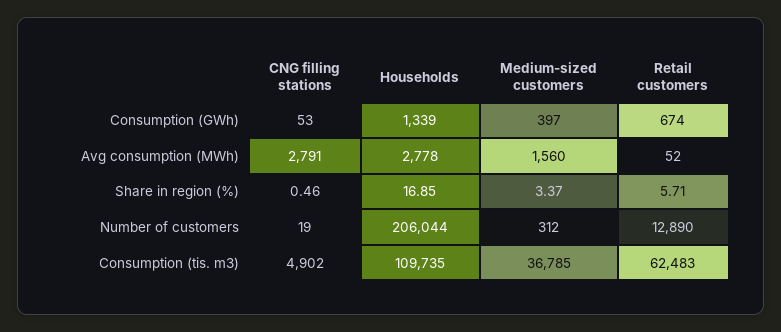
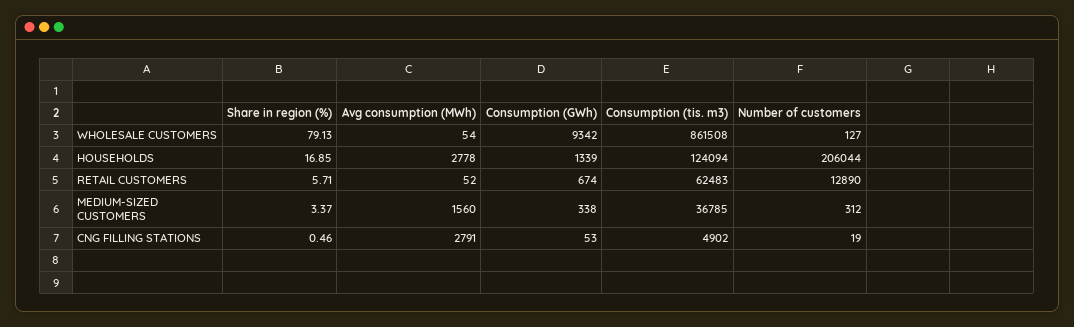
  {
    "CNG filling stations": {
      "Consumption (GWh)": 53,
      "Avg consumption (MWh)": 2791,
      "Share in region (%)": 0.46,
      "Number of customers": 19,
      "Consumption (tis. m3)": 4902
    },
    "Households": {
      "Consumption (GWh)": 1339,
      "Avg consumption (MWh)": 2778,
      "Share in region (%)": 16.85,
      "Number of customers": 206044,
-     "Consumption (tis. m3)": 109735
+     "Consumption (tis. m3)": 124094
    },
    "Medium-sized customers": {
-     "Consumption (GWh)": 397,
+     "Consumption (GWh)": 338,
      "Avg consumption (MWh)": 1560,
      "Share in region (%)": 3.37,
      "Number of customers": 312,
      "Consumption (tis. m3)": 36785
    },
    "Retail customers": {
      "Consumption (GWh)": 674,
      "Avg consumption (MWh)": 52,
      "Share in region (%)": 5.71,
      "Number of customers": 12890,
      "Consumption (tis. m3)": 62483
-   }
+   },
+   "WHOLESALE CUSTOMERS": {
+     "Share in region (%)": 79.13,
+     "Avg consumption (MWh)": 54,
+     "Consumption (GWh)": 9342,
+     "Consumption (tis. m3)": 861508,
+     "Number of customers": 127
+   }
  }

